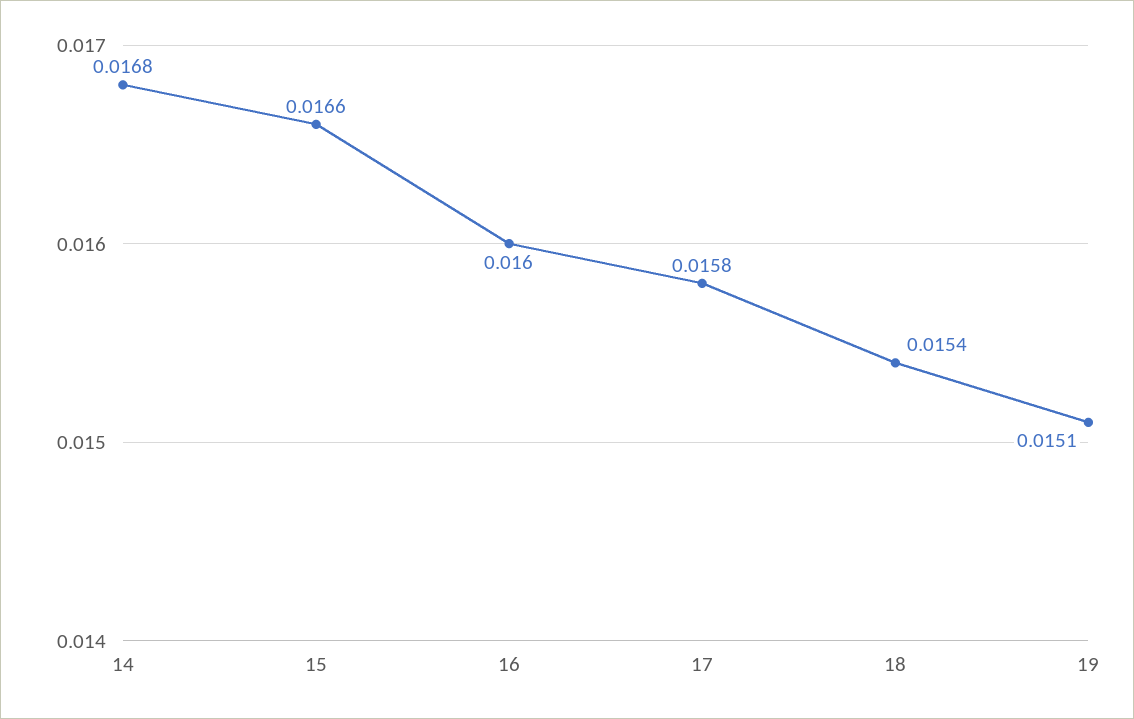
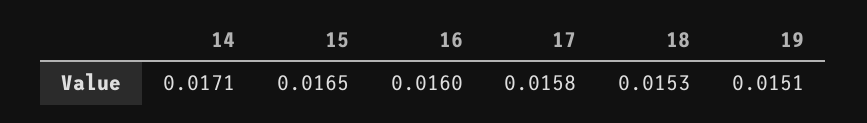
  {
-   "14": 0.0168,
+   "14": 0.0171,
-   "15": 0.0166,
+   "15": 0.0165,
    "16": 0.016,
    "17": 0.0158,
-   "18": 0.0154,
+   "18": 0.0153,
    "19": 0.0151
  }

